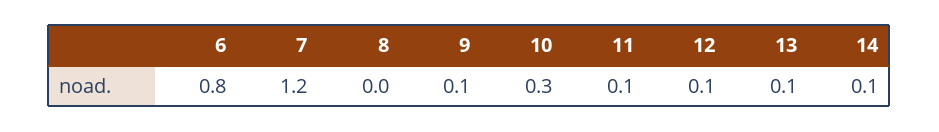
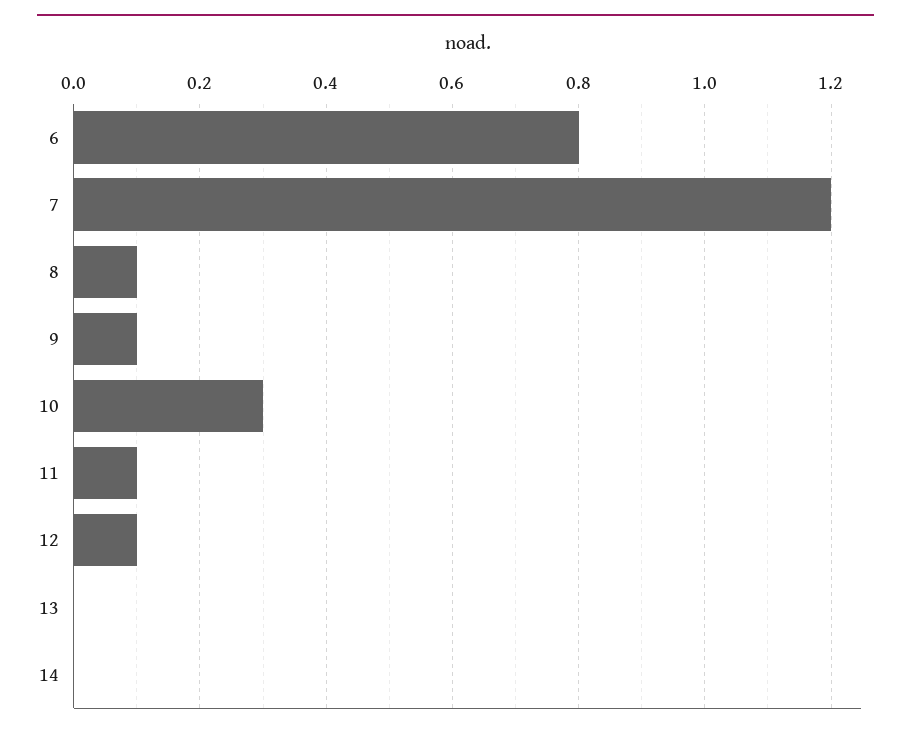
  {
    "6": 0.8,
    "7": 1.2,
-   "8": 0,
+   "8": 0.1,
    "9": 0.1,
    "10": 0.3,
    "11": 0.1,
    "12": 0.1,
-   "13": 0.1,
+   "13": 0,
-   "14": 0.1
+   "14": 0
  }

